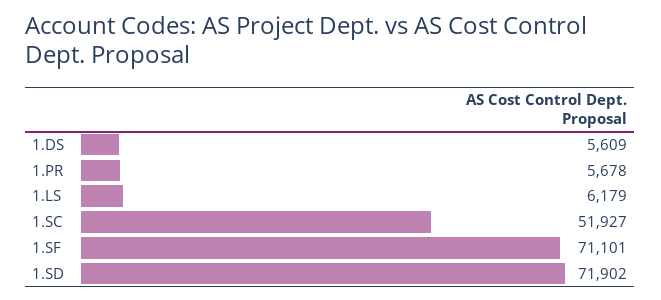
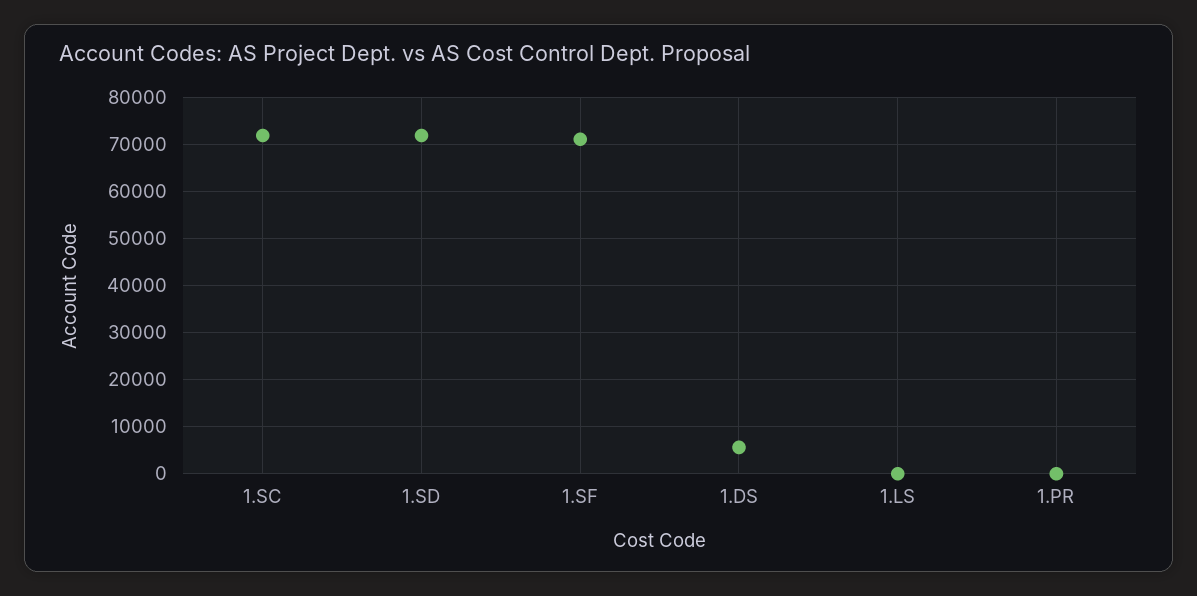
  {
    "1.DS": 5609,
-   "1.PR": 5678,
+   "1.PR": 0,
-   "1.LS": 6179,
+   "1.LS": 0,
-   "1.SC": 51927,
+   "1.SC": 72000,
    "1.SF": 71101,
    "1.SD": 71902
  }

